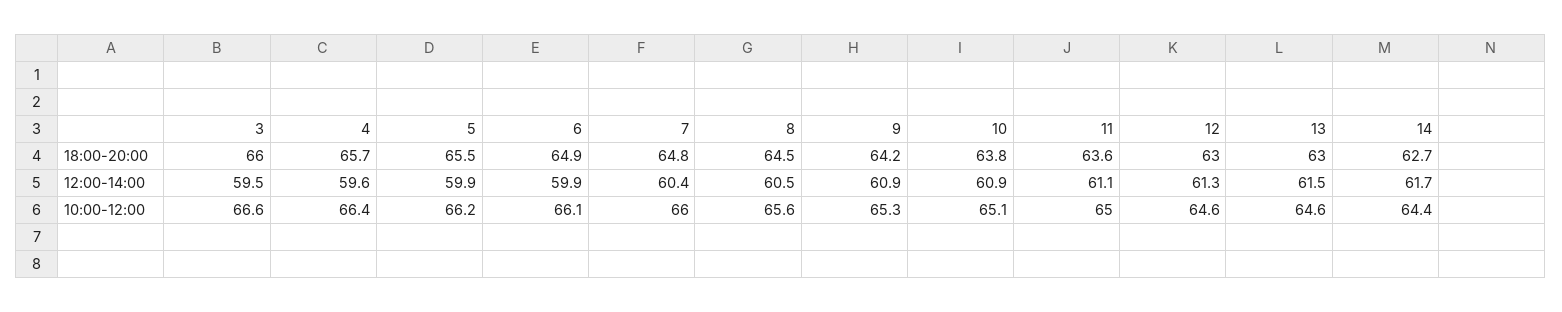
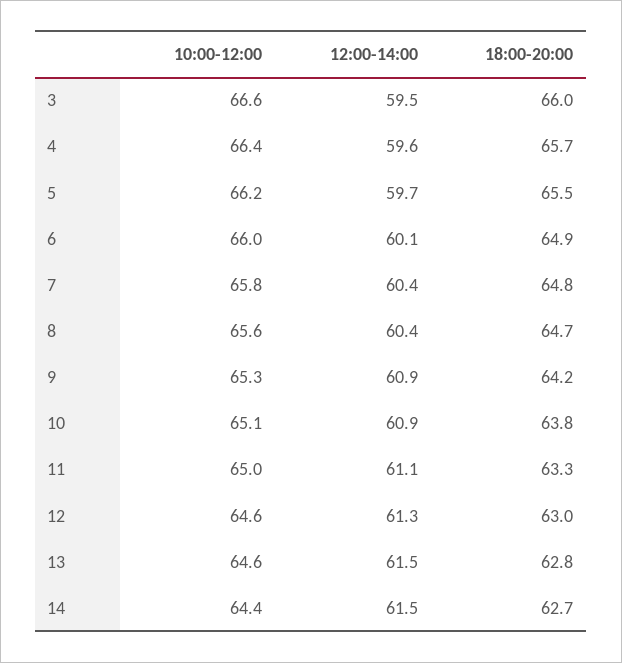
  {
    "3": {
      "18:00-20:00": 66,
      "12:00-14:00": 59.5,
      "10:00-12:00": 66.6
    },
    "4": {
      "18:00-20:00": 65.7,
      "12:00-14:00": 59.6,
      "10:00-12:00": 66.4
    },
    "5": {
      "18:00-20:00": 65.5,
-     "12:00-14:00": 59.9,
+     "12:00-14:00": 59.7,
      "10:00-12:00": 66.2
    },
    "6": {
      "18:00-20:00": 64.9,
-     "12:00-14:00": 59.9,
+     "12:00-14:00": 60.1,
-     "10:00-12:00": 66.1
+     "10:00-12:00": 66
    },
    "7": {
      "18:00-20:00": 64.8,
      "12:00-14:00": 60.4,
-     "10:00-12:00": 66
+     "10:00-12:00": 65.8
    },
    "8": {
-     "18:00-20:00": 64.5,
+     "18:00-20:00": 64.7,
-     "12:00-14:00": 60.5,
+     "12:00-14:00": 60.4,
      "10:00-12:00": 65.6
    },
    "9": {
      "18:00-20:00": 64.2,
      "12:00-14:00": 60.9,
      "10:00-12:00": 65.3
    },
    "10": {
      "18:00-20:00": 63.8,
      "12:00-14:00": 60.9,
      "10:00-12:00": 65.1
    },
    "11": {
-     "18:00-20:00": 63.6,
+     "18:00-20:00": 63.3,
      "12:00-14:00": 61.1,
      "10:00-12:00": 65
    },
    "12": {
      "18:00-20:00": 63,
      "12:00-14:00": 61.3,
      "10:00-12:00": 64.6
    },
    "13": {
-     "18:00-20:00": 63,
+     "18:00-20:00": 62.8,
      "12:00-14:00": 61.5,
      "10:00-12:00": 64.6
    },
    "14": {
      "18:00-20:00": 62.7,
-     "12:00-14:00": 61.7,
+     "12:00-14:00": 61.5,
      "10:00-12:00": 64.4
    }
  }

